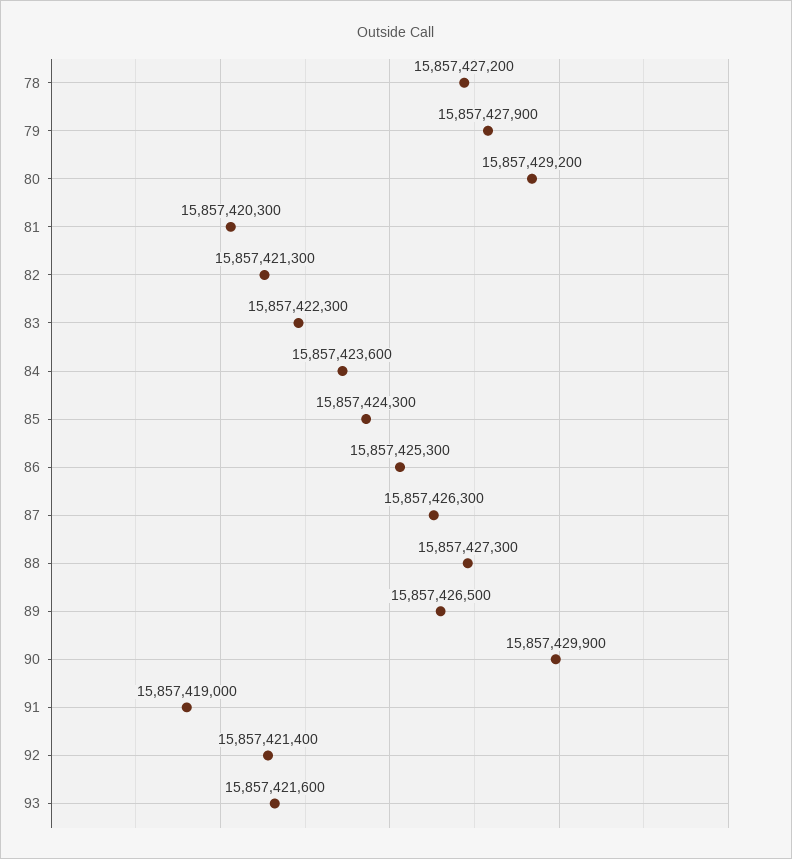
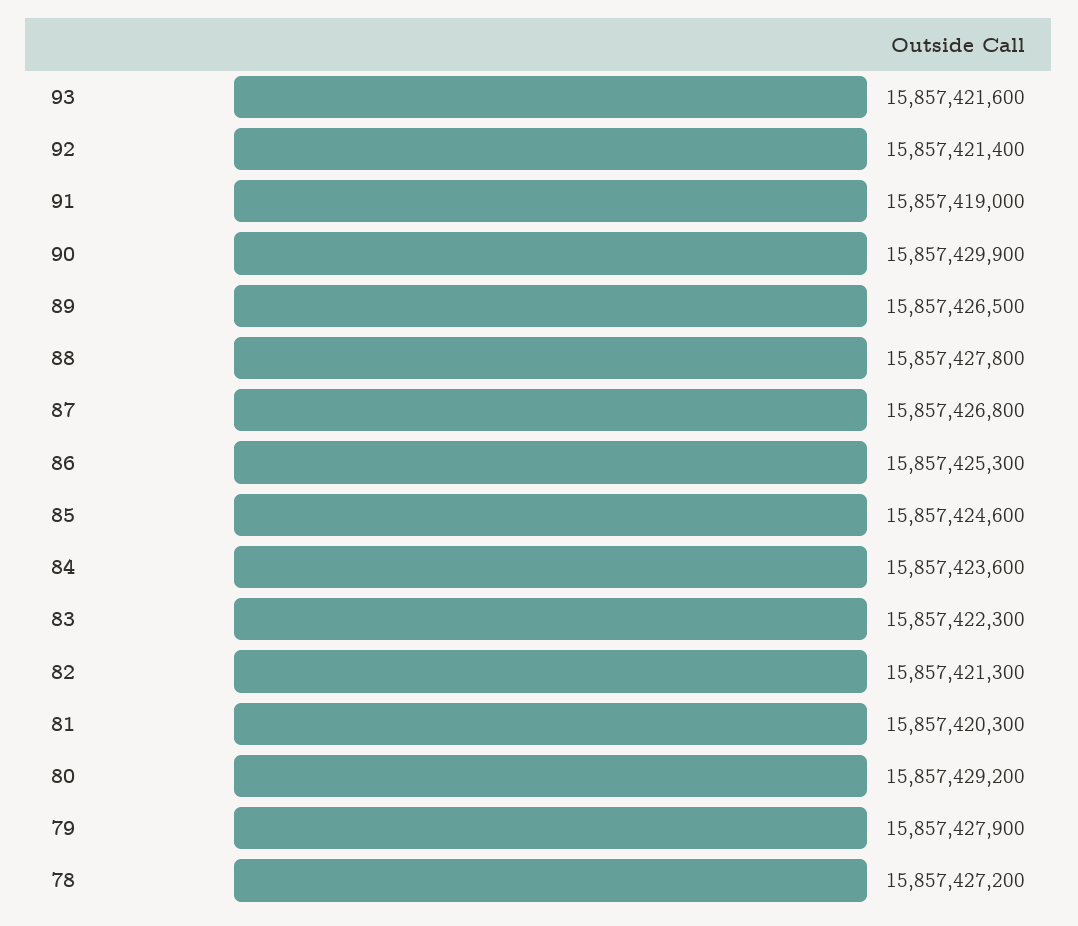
  {
    "78": 15857427200,
    "79": 15857427900,
    "80": 15857429200,
    "81": 15857420300,
    "82": 15857421300,
    "83": 15857422300,
    "84": 15857423600,
-   "85": 15857424300,
+   "85": 15857424600,
    "86": 15857425300,
-   "87": 15857426300,
+   "87": 15857426800,
-   "88": 15857427300,
+   "88": 15857427800,
    "89": 15857426500,
    "90": 15857429900,
    "91": 15857419000,
    "92": 15857421400,
    "93": 15857421600
  }

